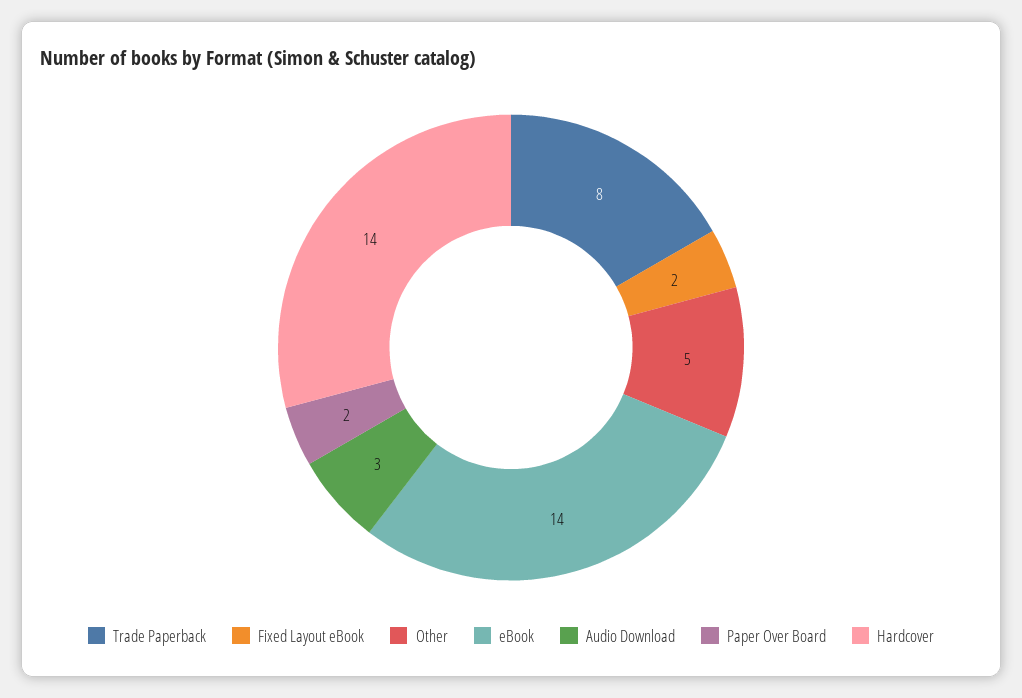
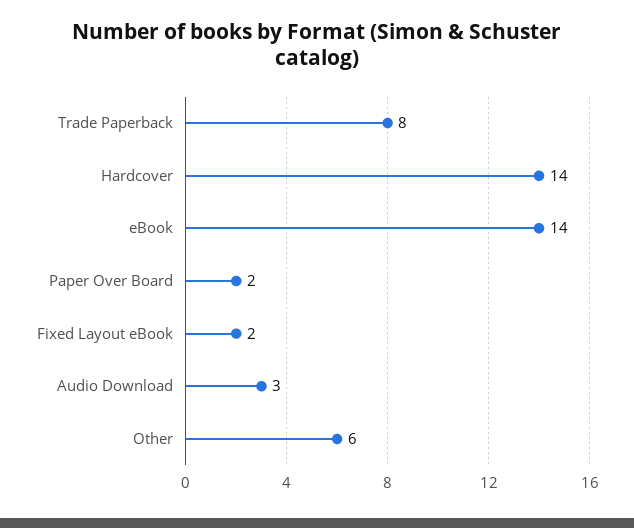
  {
    "Trade Paperback": 8,
    "Fixed Layout eBook": 2,
-   "Other": 5,
+   "Other": 6,
    "eBook": 14,
    "Audio Download": 3,
    "Paper Over Board": 2,
    "Hardcover": 14
  }

